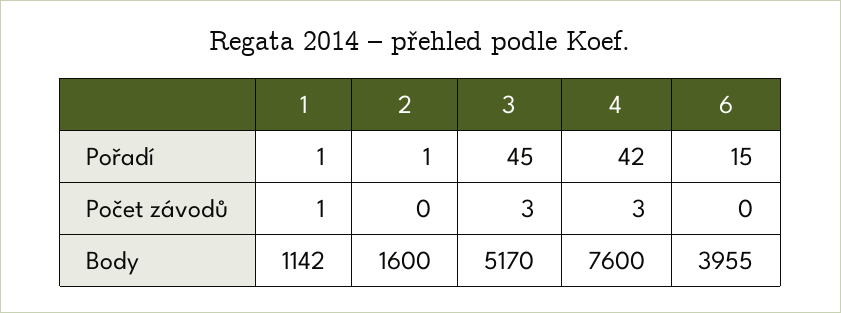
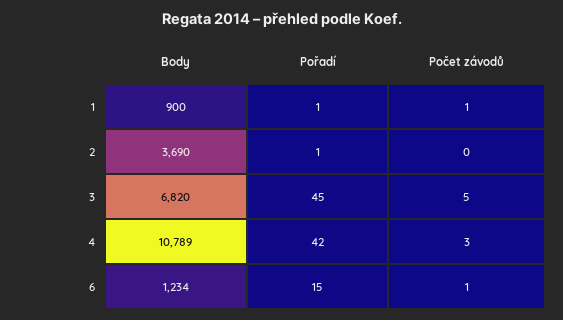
  {
    "1": {
      "Pořadí": 1,
      "Počet závodů": 1,
-     "Body": 1142
+     "Body": 900
    },
    "2": {
      "Pořadí": 1,
      "Počet závodů": 0,
-     "Body": 1600
+     "Body": 3690
    },
    "3": {
      "Pořadí": 45,
-     "Počet závodů": 3,
+     "Počet závodů": 5,
-     "Body": 5170
+     "Body": 6820
    },
    "4": {
      "Pořadí": 42,
      "Počet závodů": 3,
-     "Body": 7600
+     "Body": 10789
    },
    "6": {
      "Pořadí": 15,
-     "Počet závodů": 0,
+     "Počet závodů": 1,
-     "Body": 3955
+     "Body": 1234
    }
  }

